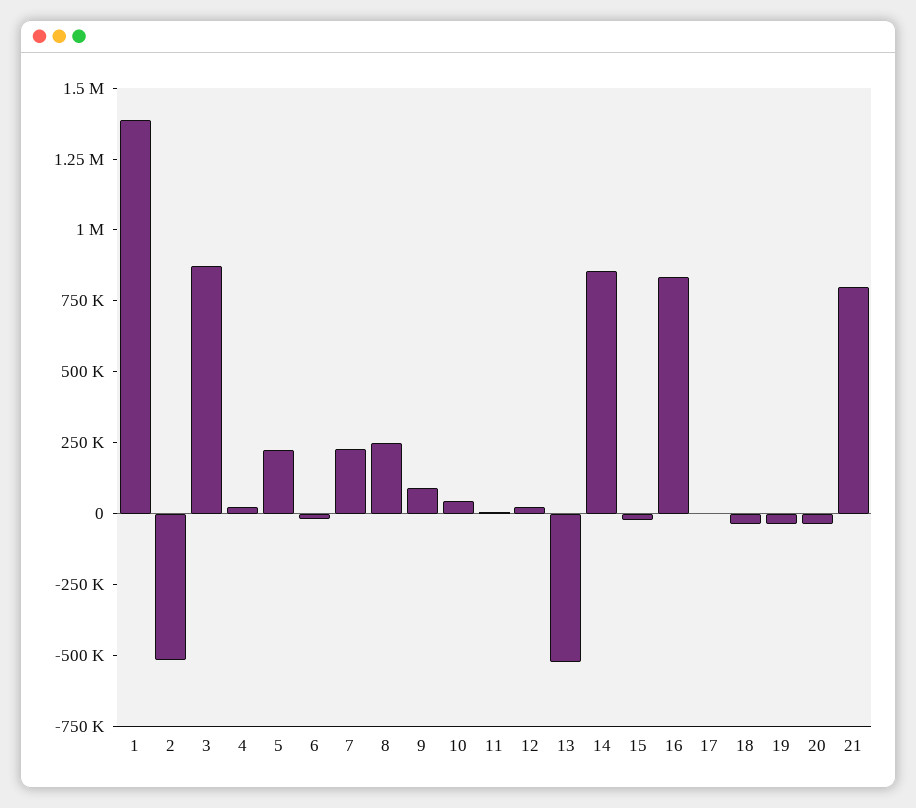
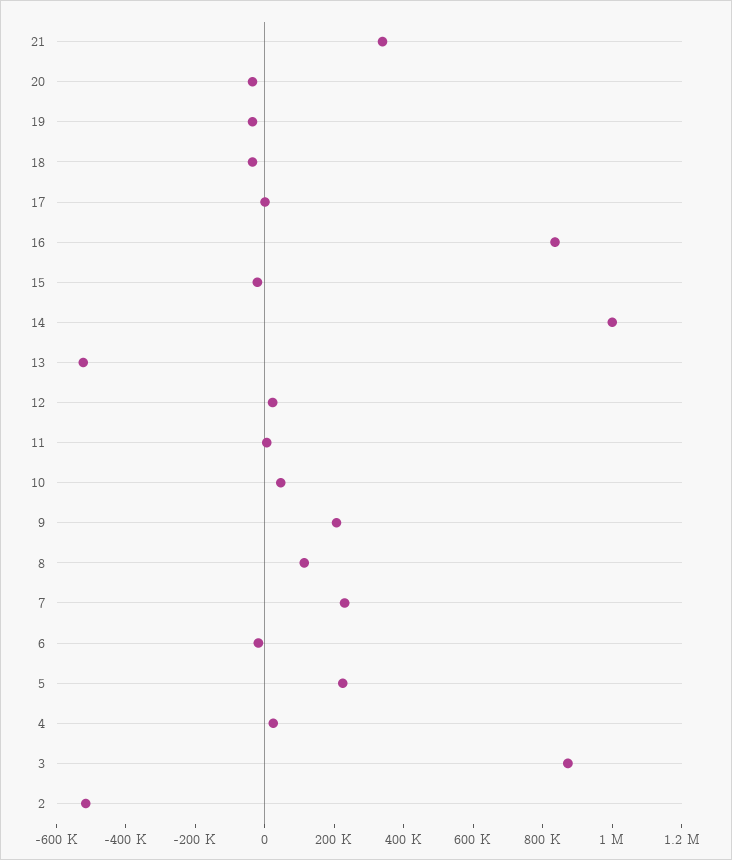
  {
-   "1": 1400000,
    "2": -500000,
    "3": 850000,
    "4": 0,
    "5": 200000,
    "6": 0,
    "7": 250000,
-   "8": 250000,
+   "8": 100000,
-   "9": 100000,
+   "9": 200000,
    "10": 50000,
    "11": 0,
    "12": 0,
    "13": -500000,
-   "14": 850000,
+   "14": 1000000,
    "15": 0,
    "16": 850000,
    "17": 0,
    "18": -50000,
    "19": -50000,
    "20": -50000,
-   "21": 800000
+   "21": 350000
  }

